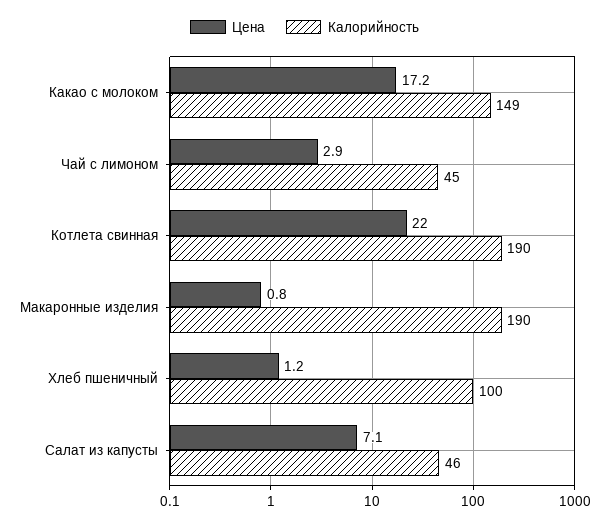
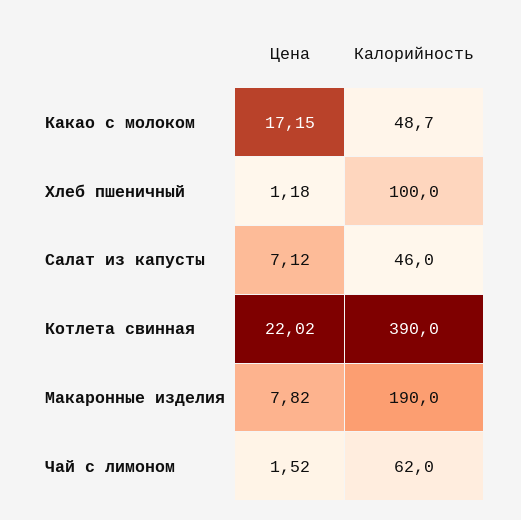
  {
    "Цена": {
      "Какао с молоком": 17.15,
-     "Чай с лимоном": 2.9,
+     "Чай с лимоном": 1.52,
      "Котлета свинная": 22.02,
-     "Макаронные изделия": 0.8,
+     "Макаронные изделия": 7.82,
      "Хлеб пшеничный": 1.18,
      "Салат из капусты": 7.12
    },
    "Калорийность": {
-     "Какао с молоком": 149,
+     "Какао с молоком": 48.7,
-     "Чай с лимоном": 45,
+     "Чай с лимоном": 62,
-     "Котлета свинная": 190,
+     "Котлета свинная": 390,
      "Макаронные изделия": 190,
      "Хлеб пшеничный": 100,
      "Салат из капусты": 46
    }
  }

